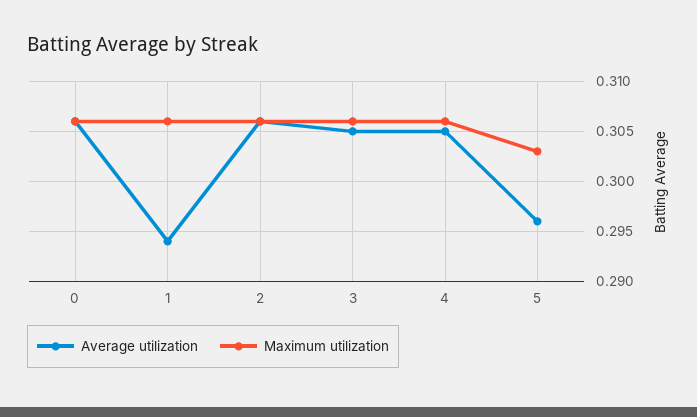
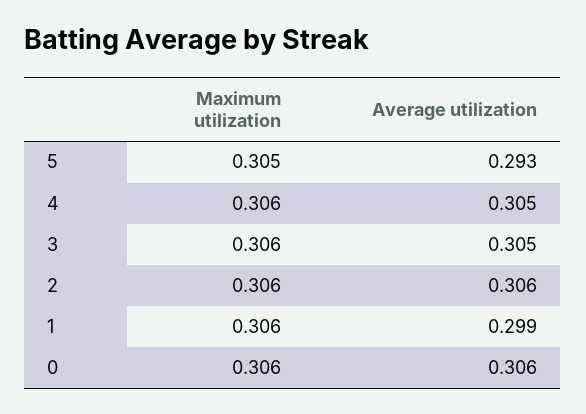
  {
    "Average utilization": {
      "0": 0.306,
-     "1": 0.294,
+     "1": 0.299,
      "2": 0.306,
      "3": 0.305,
      "4": 0.305,
-     "5": 0.296
+     "5": 0.293
    },
    "Maximum utilization": {
      "0": 0.306,
      "1": 0.306,
      "2": 0.306,
      "3": 0.306,
      "4": 0.306,
-     "5": 0.303
+     "5": 0.305
    }
  }

